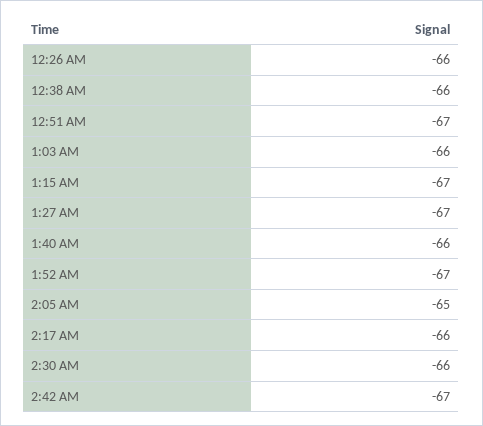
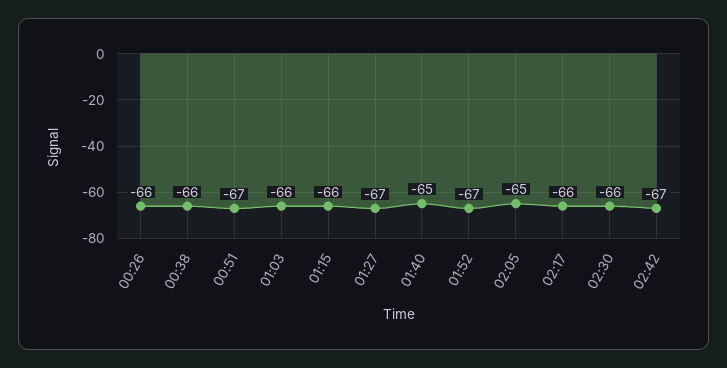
  {
    "12:26 AM": -66,
    "12:38 AM": -66,
    "12:51 AM": -67,
    "1:03 AM": -66,
-   "1:15 AM": -67,
+   "1:15 AM": -66,
    "1:27 AM": -67,
-   "1:40 AM": -66,
+   "1:40 AM": -65,
    "1:52 AM": -67,
    "2:05 AM": -65,
    "2:17 AM": -66,
    "2:30 AM": -66,
    "2:42 AM": -67
  }

